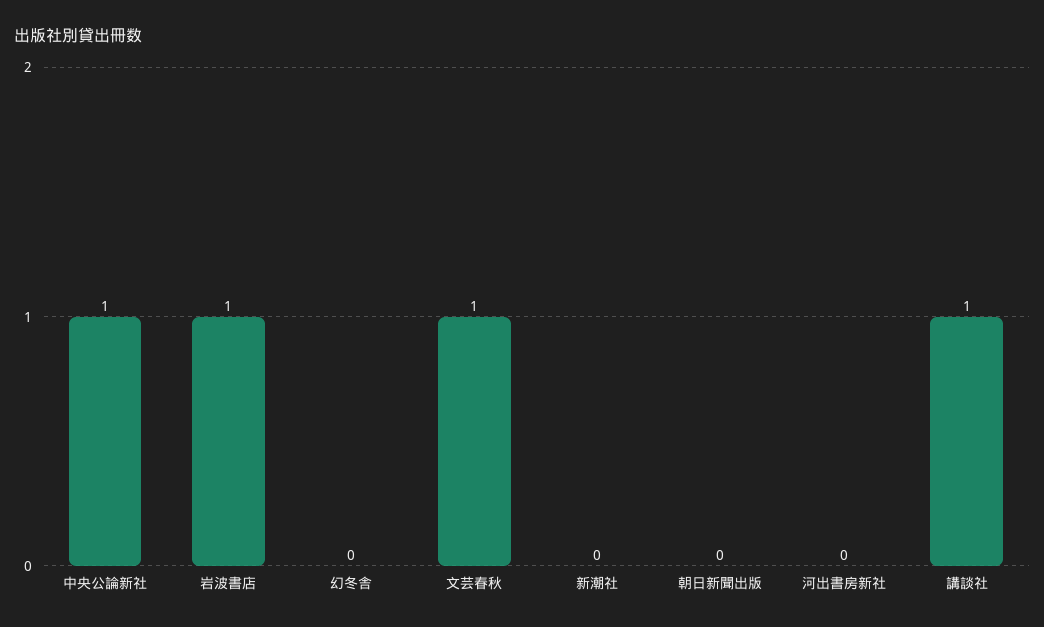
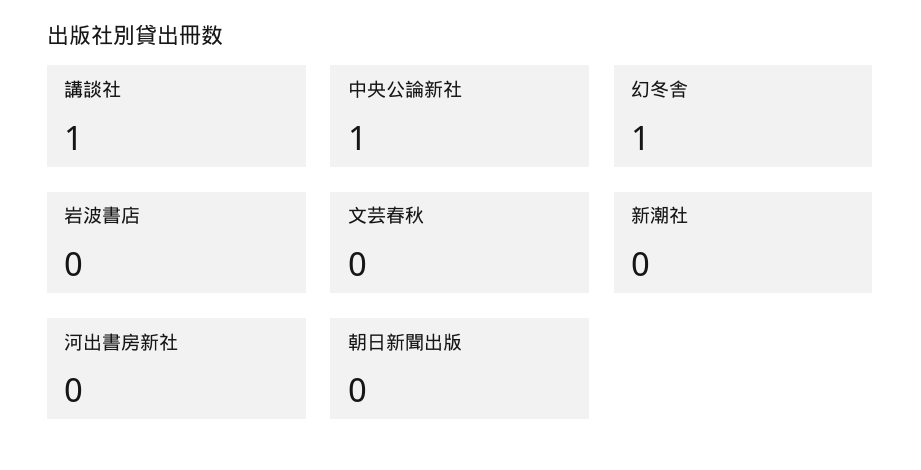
  {
    "中央公論新社": 1,
-   "岩波書店": 1,
+   "岩波書店": 0,
-   "幻冬舎": 0,
+   "幻冬舎": 1,
-   "文芸春秋": 1,
+   "文芸春秋": 0,
    "新潮社": 0,
    "朝日新聞出版": 0,
    "河出書房新社": 0,
    "講談社": 1
  }

